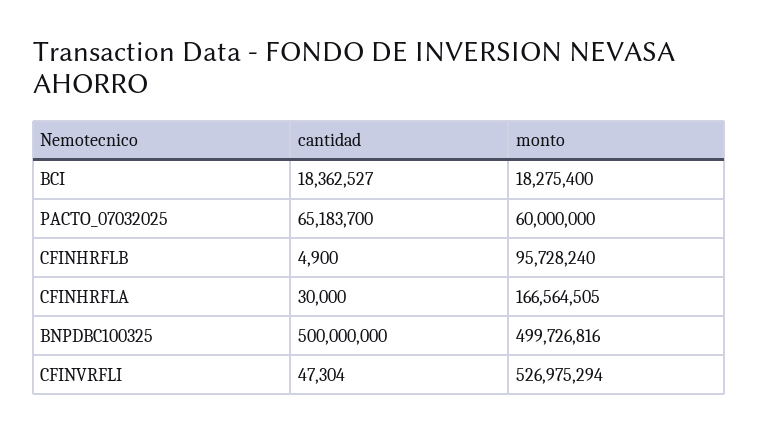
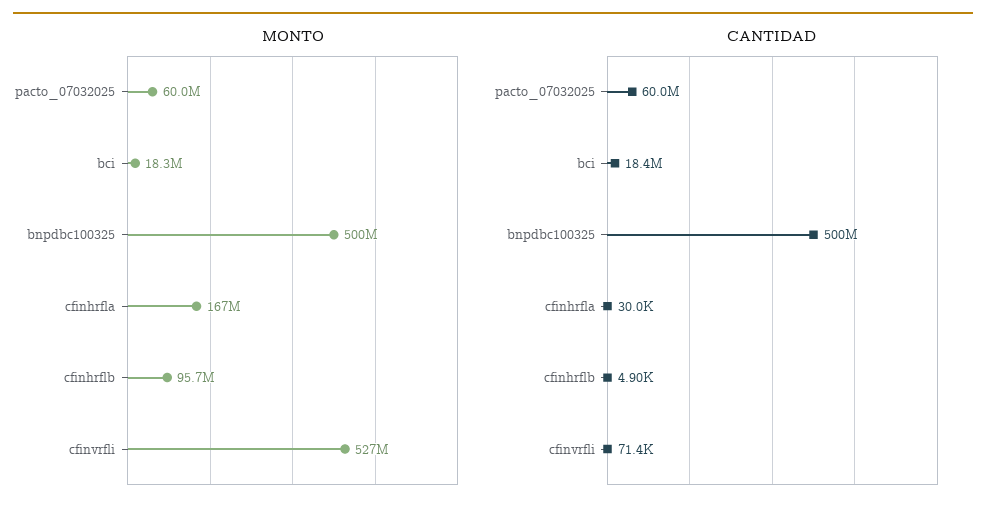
  {
    "cantidad": {
      "BCI": 18362527,
-     "PACTO_07032025": 65183700,
+     "PACTO_07032025": 60000000,
      "CFINHRFLB": 4900,
      "CFINHRFLA": 30000,
      "BNPDBC100325": 500000000,
-     "CFINVRFLI": 47304
+     "CFINVRFLI": 71400
    },
    "monto": {
      "BCI": 18275400,
      "PACTO_07032025": 60000000,
      "CFINHRFLB": 95728240,
      "CFINHRFLA": 166564505,
      "BNPDBC100325": 499726816,
      "CFINVRFLI": 526975294
    }
  }

